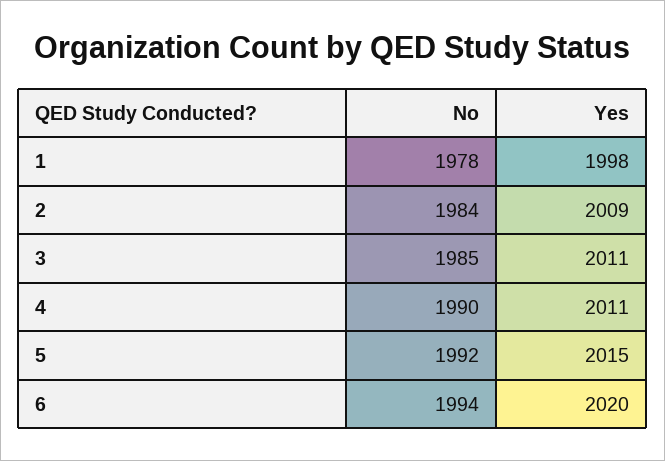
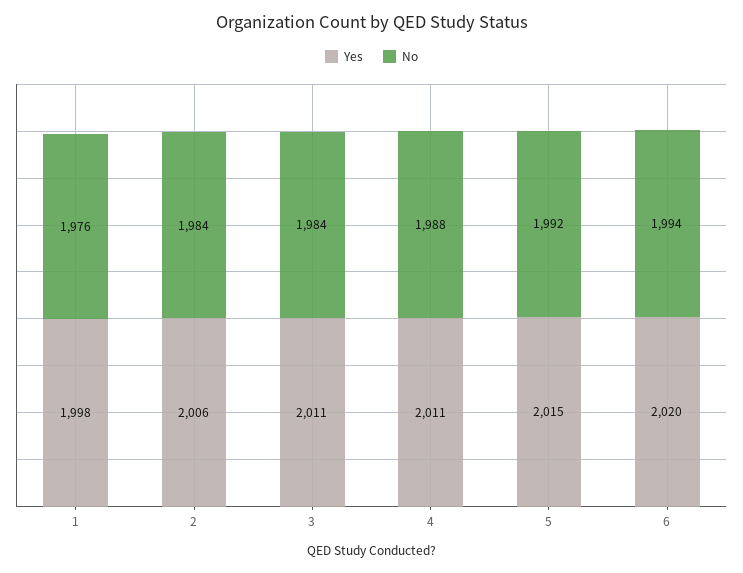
  {
    "No": {
-     "1": 1978,
+     "1": 1976,
      "2": 1984,
-     "3": 1985,
+     "3": 1984,
-     "4": 1990,
+     "4": 1988,
      "5": 1992,
      "6": 1994
    },
    "Yes": {
      "1": 1998,
-     "2": 2009,
+     "2": 2006,
      "3": 2011,
      "4": 2011,
      "5": 2015,
      "6": 2020
    }
  }

